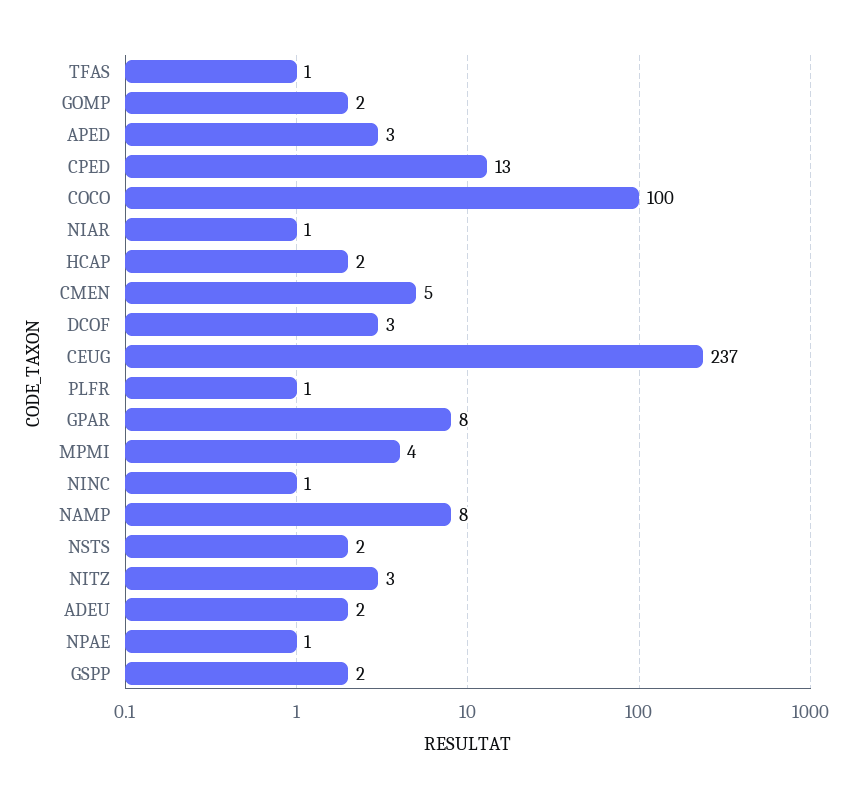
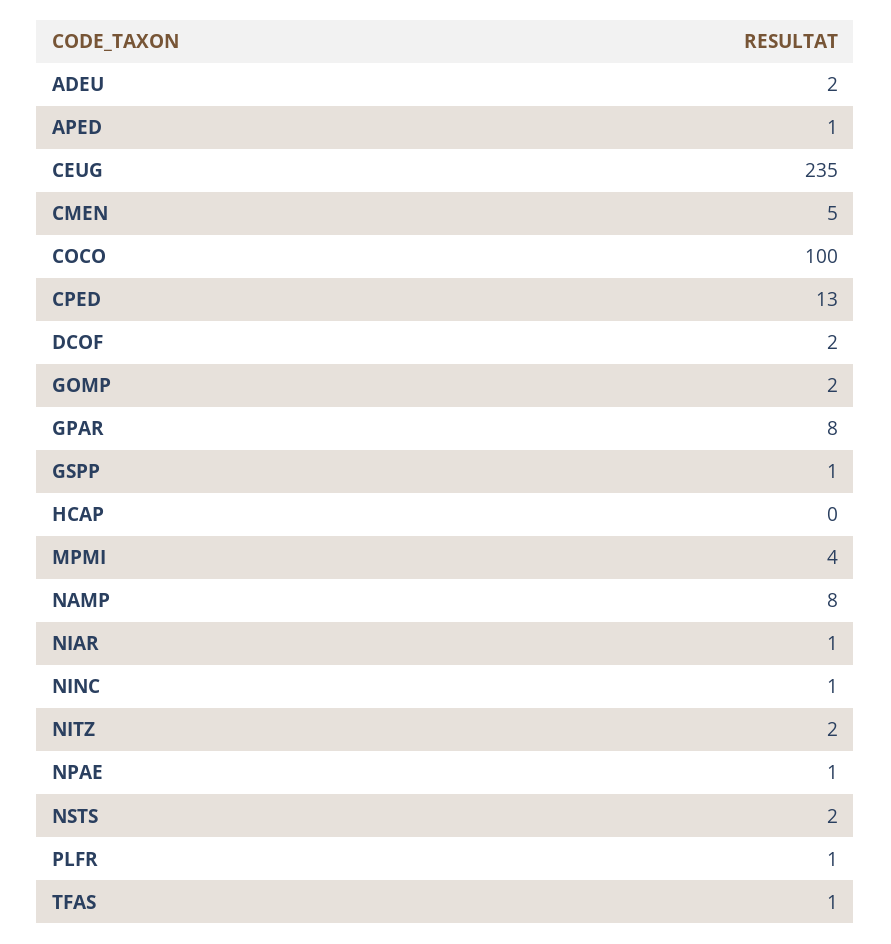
  {
    "TFAS": 1,
    "GOMP": 2,
-   "APED": 3,
+   "APED": 1,
    "CPED": 13,
    "COCO": 100,
    "NIAR": 1,
-   "HCAP": 2,
+   "HCAP": 0,
    "CMEN": 5,
-   "DCOF": 3,
+   "DCOF": 2,
-   "CEUG": 237,
+   "CEUG": 235,
    "PLFR": 1,
    "GPAR": 8,
    "MPMI": 4,
    "NINC": 1,
    "NAMP": 8,
    "NSTS": 2,
-   "NITZ": 3,
+   "NITZ": 2,
    "ADEU": 2,
    "NPAE": 1,
-   "GSPP": 2
+   "GSPP": 1
  }

